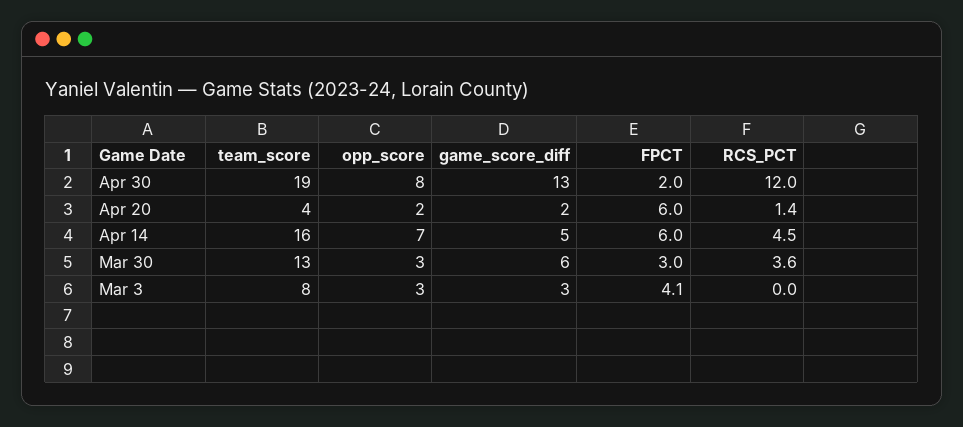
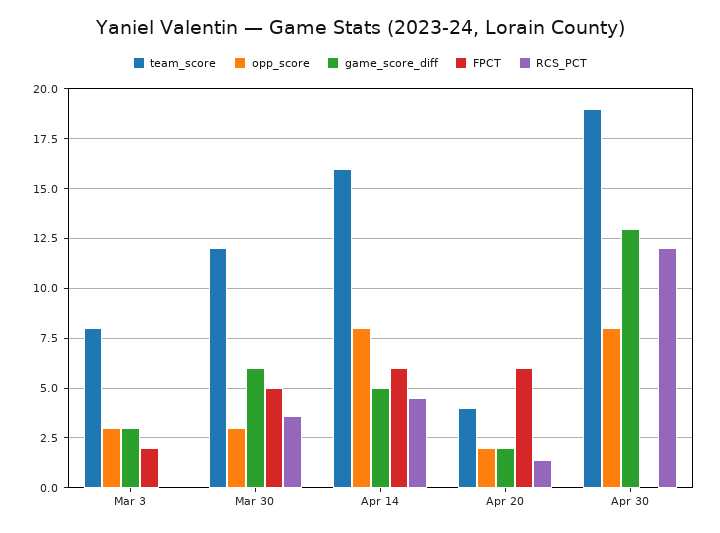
  {
    "team_score": {
      "Apr 30": 19,
      "Apr 20": 4,
      "Apr 14": 16,
-     "Mar 30": 13,
+     "Mar 30": 12,
      "Mar 3": 8
    },
    "opp_score": {
      "Apr 30": 8,
      "Apr 20": 2,
-     "Apr 14": 7,
+     "Apr 14": 8,
      "Mar 30": 3,
      "Mar 3": 3
    },
    "game_score_diff": {
      "Apr 30": 13,
      "Apr 20": 2,
      "Apr 14": 5,
      "Mar 30": 6,
      "Mar 3": 3
    },
    "FPCT": {
-     "Apr 30": 2,
+     "Apr 30": 0,
      "Apr 20": 6,
      "Apr 14": 6,
-     "Mar 30": 3,
+     "Mar 30": 5,
-     "Mar 3": 4.1
+     "Mar 3": 2
    },
    "RCS_PCT": {
      "Apr 30": 12,
      "Apr 20": 1.4,
      "Apr 14": 4.5,
      "Mar 30": 3.6,
      "Mar 3": 0
    }
  }

